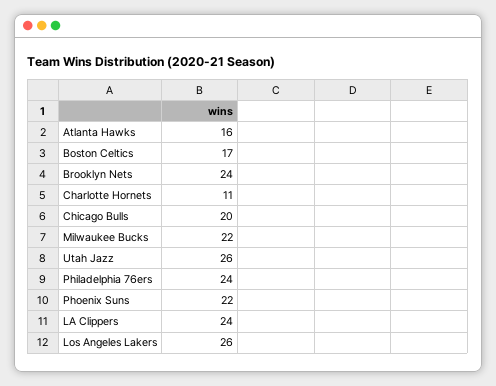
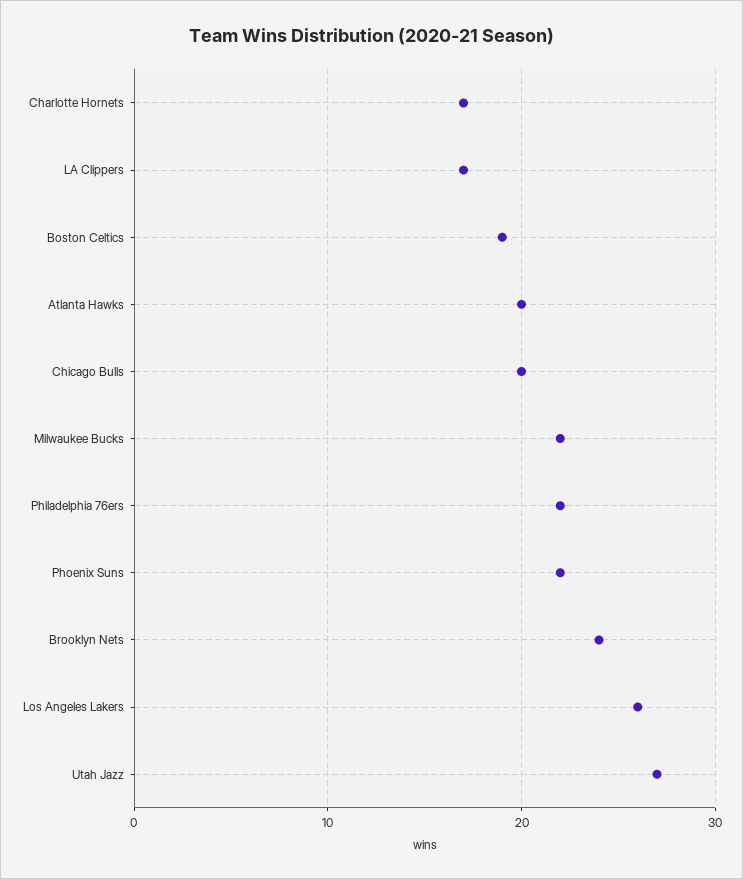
  {
-   "Atlanta Hawks": 16,
+   "Atlanta Hawks": 20,
-   "Boston Celtics": 17,
+   "Boston Celtics": 19,
    "Brooklyn Nets": 24,
-   "Charlotte Hornets": 11,
+   "Charlotte Hornets": 17,
    "Chicago Bulls": 20,
    "Milwaukee Bucks": 22,
-   "Utah Jazz": 26,
+   "Utah Jazz": 27,
-   "Philadelphia 76ers": 24,
+   "Philadelphia 76ers": 22,
    "Phoenix Suns": 22,
-   "LA Clippers": 24,
+   "LA Clippers": 17,
    "Los Angeles Lakers": 26
  }

